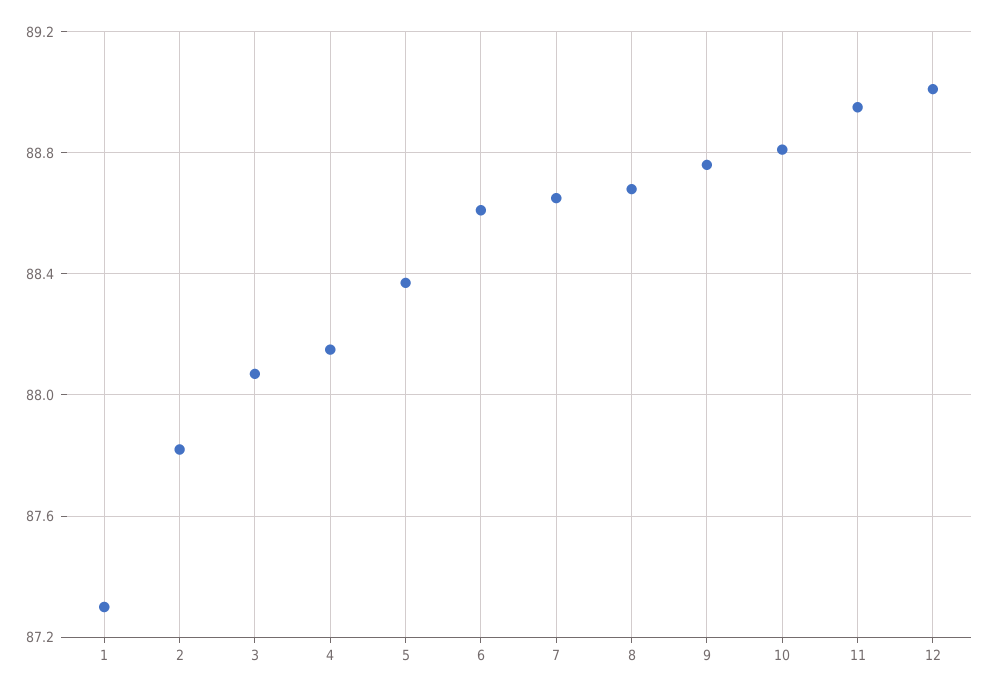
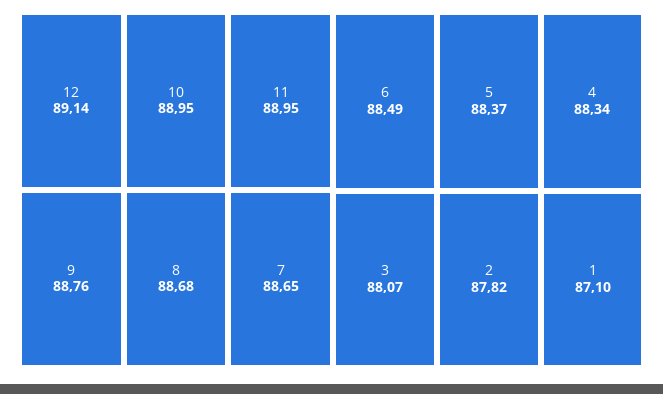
  {
-   "1": 87.3,
+   "1": 87.1,
    "2": 87.82,
    "3": 88.07,
-   "4": 88.15,
+   "4": 88.34,
    "5": 88.37,
-   "6": 88.6,
+   "6": 88.49,
    "7": 88.65,
    "8": 88.68,
    "9": 88.76,
-   "10": 88.8,
+   "10": 88.95,
    "11": 88.95,
-   "12": 89
+   "12": 89.14
  }

